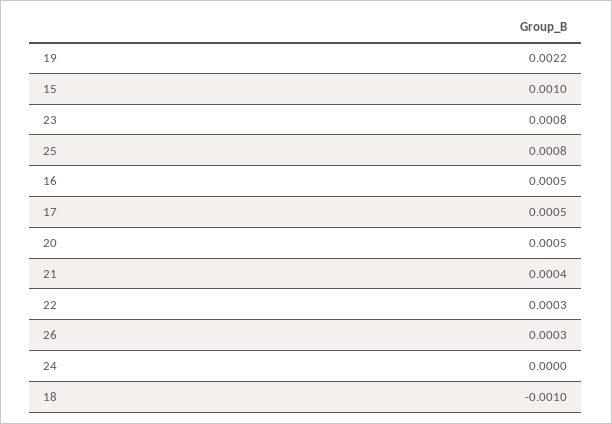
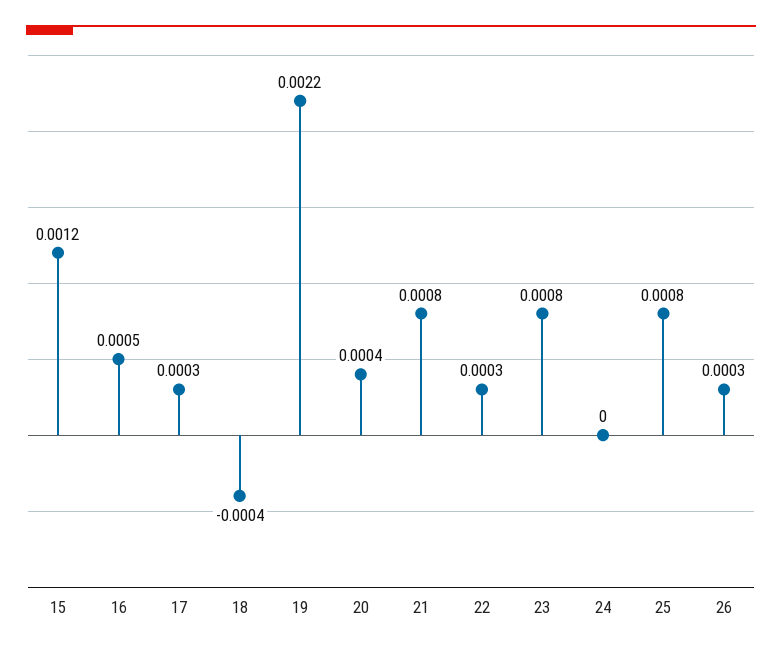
  {
    "19": 0.0022,
-   "15": 0.001,
+   "15": 0.0012,
    "23": 0.0008,
    "25": 0.0008,
    "16": 0.0005,
-   "17": 0.0005,
+   "17": 0.0003,
-   "20": 0.0005,
+   "20": 0.0004,
-   "21": 0.0004,
+   "21": 0.0008,
    "22": 0.0003,
    "26": 0.0003,
    "24": 0,
-   "18": -0.001
+   "18": -0.0004
  }

